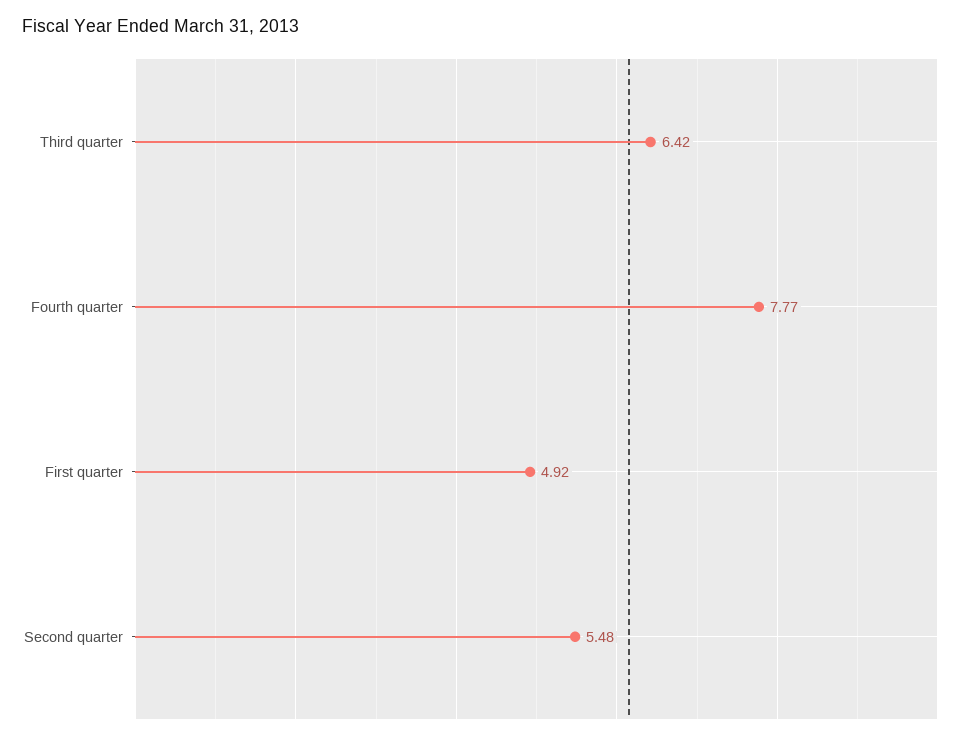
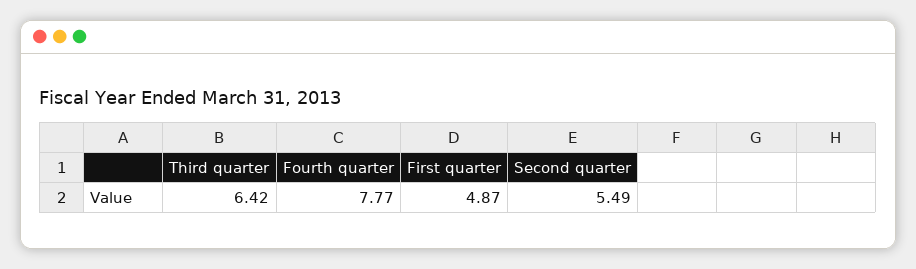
  {
    "Third quarter": 6.42,
    "Fourth quarter": 7.77,
-   "First quarter": 4.92,
+   "First quarter": 4.87,
-   "Second quarter": 5.48
+   "Second quarter": 5.49
  }

